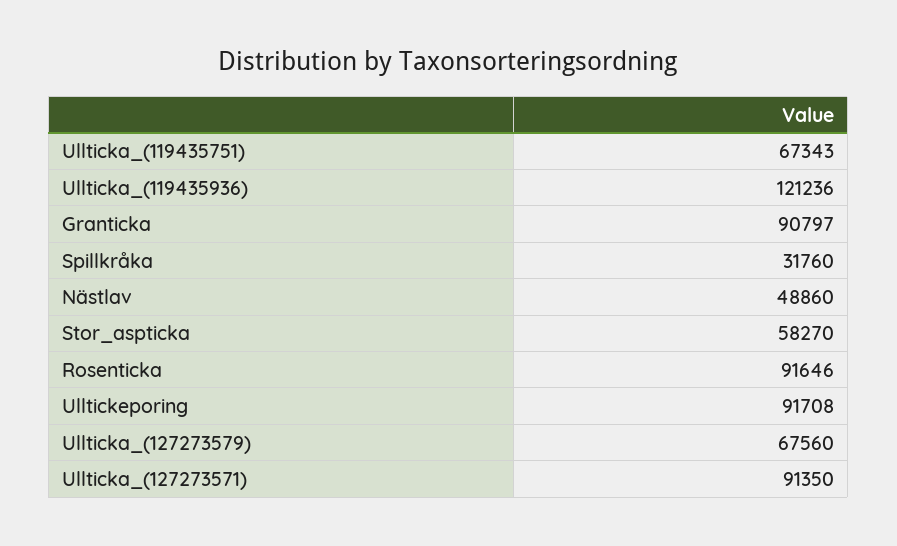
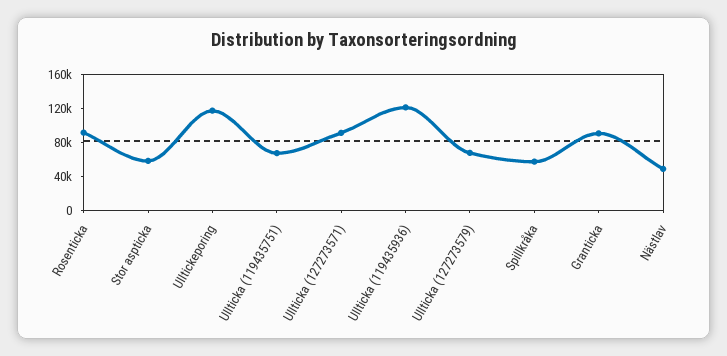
  {
    "Ullticka_(119435751)": 67343,
    "Ullticka_(119435936)": 121236,
    "Granticka": 90797,
-   "Spillkråka": 31760,
+   "Spillkråka": 60000,
    "Nästlav": 48860,
    "Stor_aspticka": 58270,
    "Rosenticka": 91646,
-   "Ulltickeporing": 91708,
+   "Ulltickeporing": 120000,
    "Ullticka_(127273579)": 67560,
    "Ullticka_(127273571)": 91350
  }

